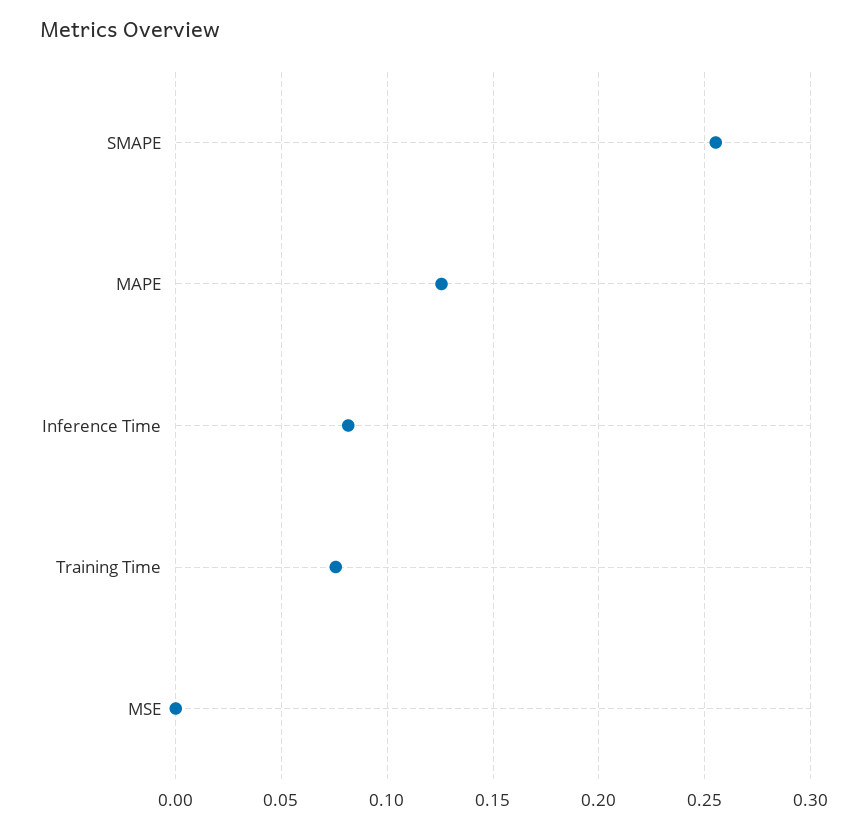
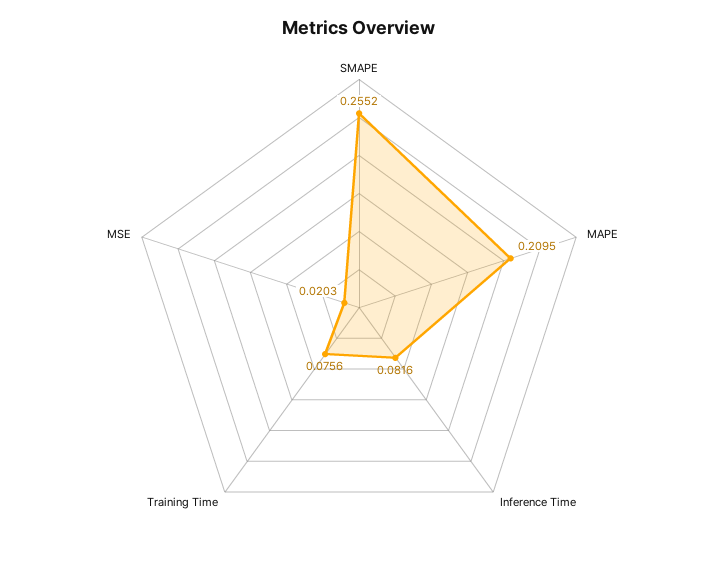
  {
    "SMAPE": 0.2552,
-   "MAPE": 0.125,
+   "MAPE": 0.2095,
    "Inference Time": 0.0816,
    "Training Time": 0.0756,
-   "MSE": 0
+   "MSE": 0.0203
  }

